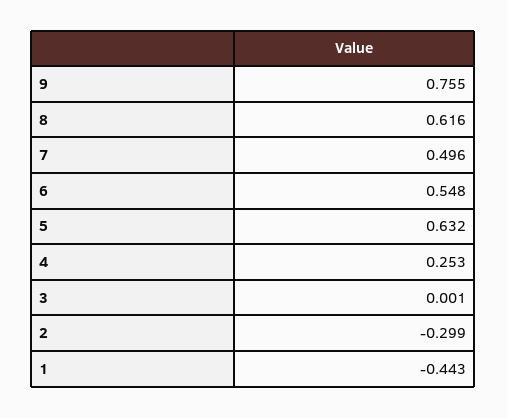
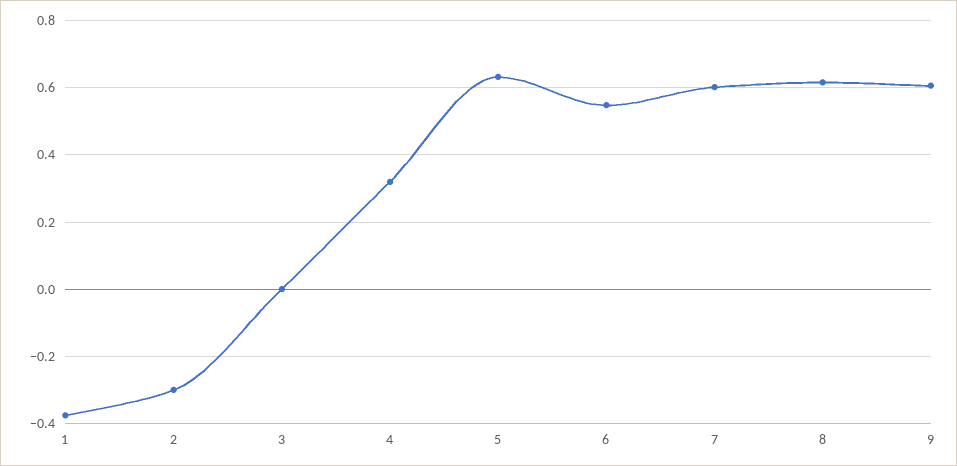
  {
-   "9": 0.755,
+   "9": 0.6,
    "8": 0.616,
-   "7": 0.496,
+   "7": 0.6,
    "6": 0.548,
    "5": 0.632,
-   "4": 0.253,
+   "4": 0.32,
    "3": 0.001,
    "2": -0.299,
-   "1": -0.443
+   "1": -0.38
  }

